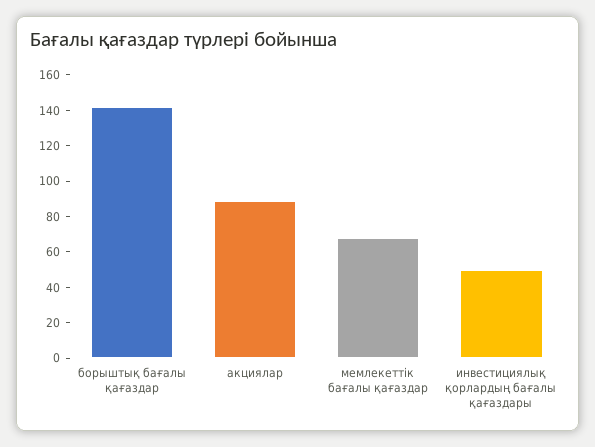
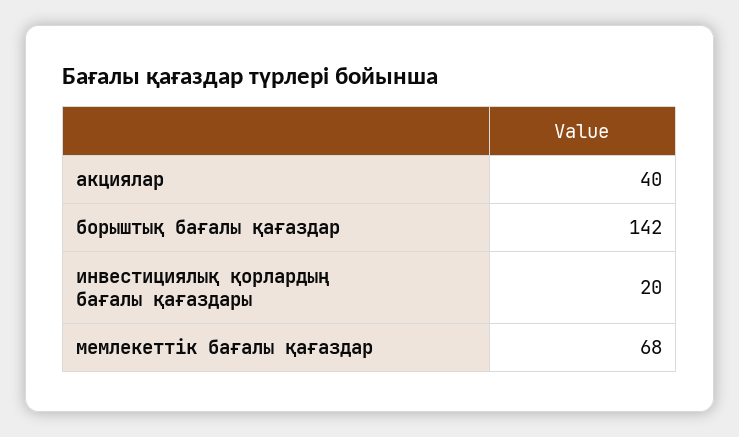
  {
    "борыштық бағалы қағаздар": 142,
-   "акциялар": 90,
+   "акциялар": 40,
    "мемлекеттік бағалы қағаздар": 68,
-   "инвестициялық қорлардың бағалы қағаздары": 50
+   "инвестициялық қорлардың бағалы қағаздары": 20
  }

